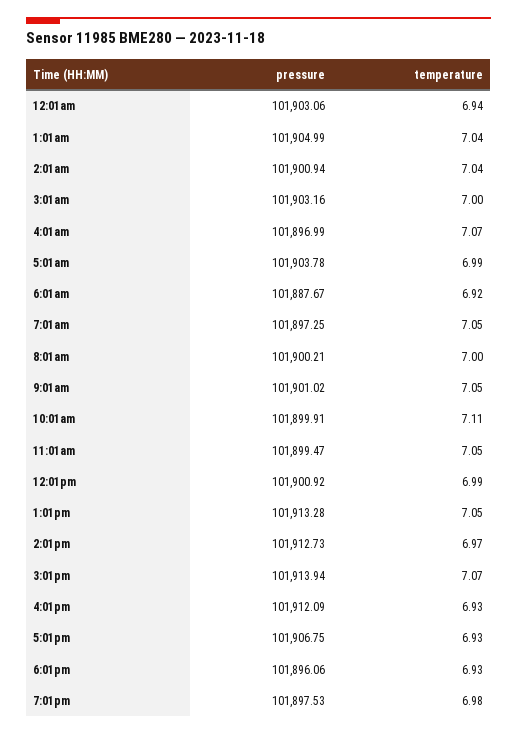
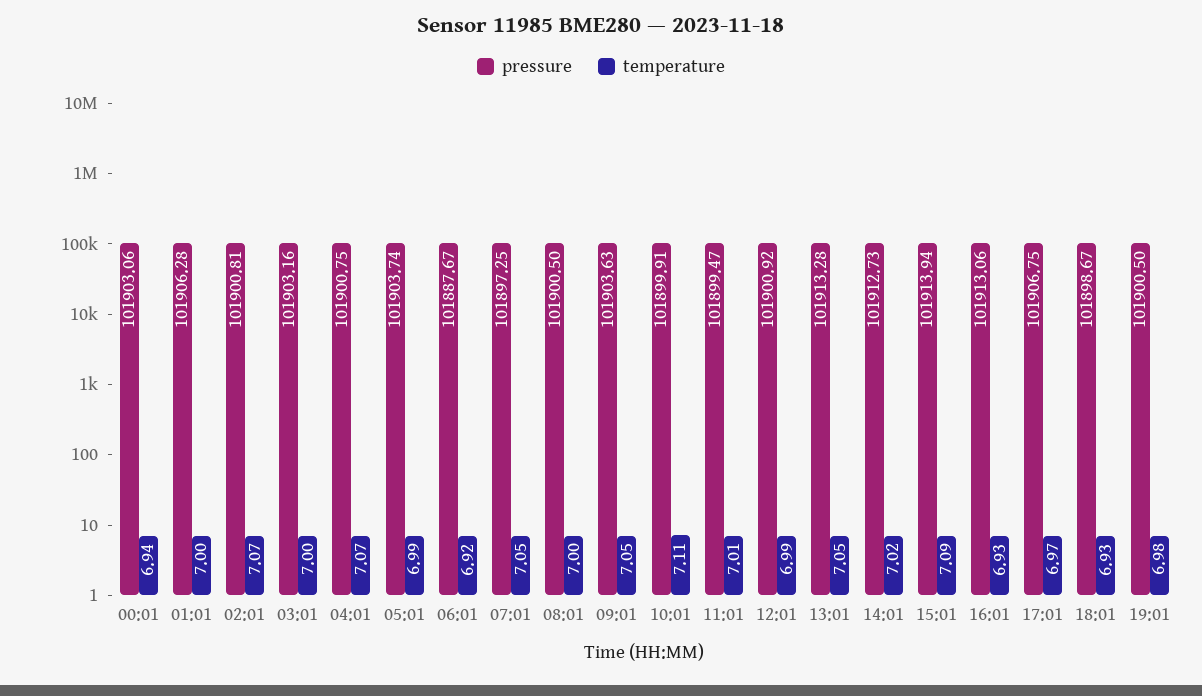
  {
    "pressure": {
      "12:01am": 101903.06,
-     "1:01am": 101904.99,
+     "1:01am": 101906.28,
-     "2:01am": 101900.94,
+     "2:01am": 101900.81,
      "3:01am": 101903.16,
-     "4:01am": 101896.99,
+     "4:01am": 101900.75,
-     "5:01am": 101903.78,
+     "5:01am": 101903.74,
      "6:01am": 101887.67,
      "7:01am": 101897.25,
-     "8:01am": 101900.21,
+     "8:01am": 101900.5,
-     "9:01am": 101901.02,
+     "9:01am": 101903.63,
      "10:01am": 101899.91,
      "11:01am": 101899.47,
      "12:01pm": 101900.92,
      "1:01pm": 101913.28,
      "2:01pm": 101912.73,
      "3:01pm": 101913.94,
-     "4:01pm": 101912.09,
+     "4:01pm": 101913.06,
      "5:01pm": 101906.75,
-     "6:01pm": 101896.06,
+     "6:01pm": 101898.67,
-     "7:01pm": 101897.53
+     "7:01pm": 101900.5
    },
    "temperature": {
      "12:01am": 6.94,
-     "1:01am": 7.04,
+     "1:01am": 7,
-     "2:01am": 7.04,
+     "2:01am": 7.07,
      "3:01am": 7,
      "4:01am": 7.07,
      "5:01am": 6.99,
      "6:01am": 6.92,
      "7:01am": 7.05,
      "8:01am": 7,
      "9:01am": 7.05,
      "10:01am": 7.11,
-     "11:01am": 7.05,
+     "11:01am": 7.01,
      "12:01pm": 6.99,
      "1:01pm": 7.05,
-     "2:01pm": 6.97,
+     "2:01pm": 7.02,
-     "3:01pm": 7.07,
+     "3:01pm": 7.09,
      "4:01pm": 6.93,
-     "5:01pm": 6.93,
+     "5:01pm": 6.97,
      "6:01pm": 6.93,
      "7:01pm": 6.98
    }
  }

